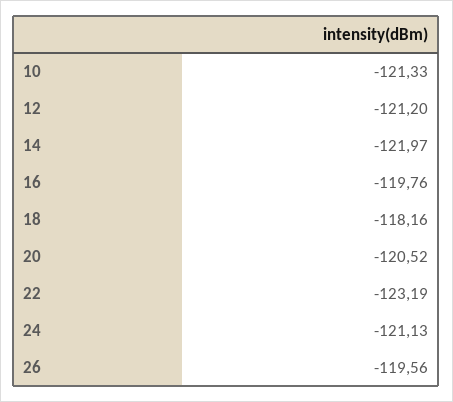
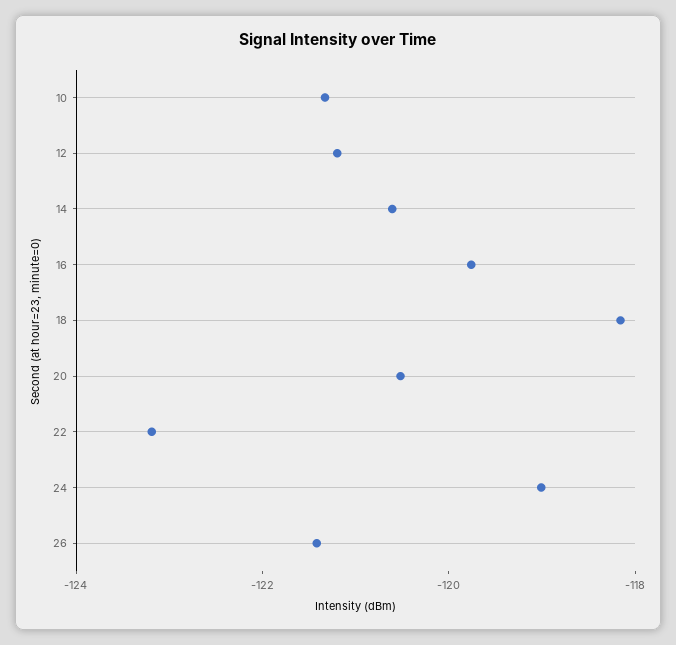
  {
    "10": -121.33,
    "12": -121.2,
-   "14": -121.97,
+   "14": -120.5,
    "16": -119.76,
    "18": -118.16,
    "20": -120.52,
    "22": -123.19,
-   "24": -121.13,
+   "24": -119,
-   "26": -119.56
+   "26": -121.5
  }

